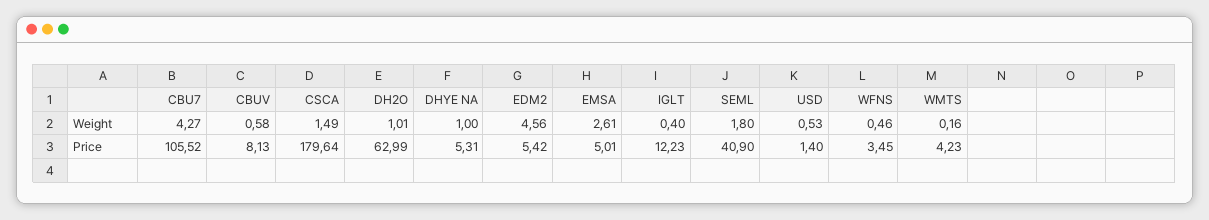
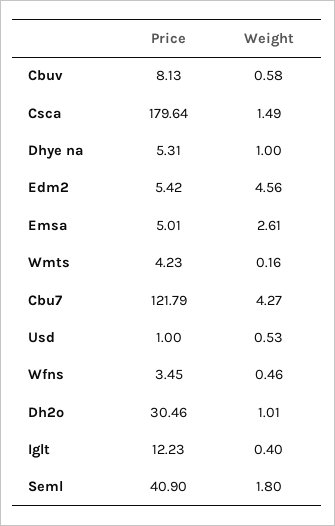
  {
    "CBU7": {
      "Weight": 4.27,
-     "Price": 105.52
+     "Price": 121.79
    },
    "CBUV": {
      "Weight": 0.58,
      "Price": 8.13
    },
    "CSCA": {
      "Weight": 1.49,
      "Price": 179.64
    },
    "DH2O": {
      "Weight": 1.01,
-     "Price": 62.99
+     "Price": 30.46
    },
    "DHYE NA": {
      "Weight": 1,
      "Price": 5.31
    },
    "EDM2": {
      "Weight": 4.56,
      "Price": 5.42
    },
    "EMSA": {
      "Weight": 2.61,
      "Price": 5.01
    },
    "IGLT": {
      "Weight": 0.4,
      "Price": 12.23
    },
    "SEML": {
      "Weight": 1.8,
      "Price": 40.9
    },
    "USD": {
      "Weight": 0.53,
-     "Price": 1.4
+     "Price": 1
    },
    "WFNS": {
      "Weight": 0.46,
      "Price": 3.45
    },
    "WMTS": {
      "Weight": 0.16,
      "Price": 4.23
    }
  }

